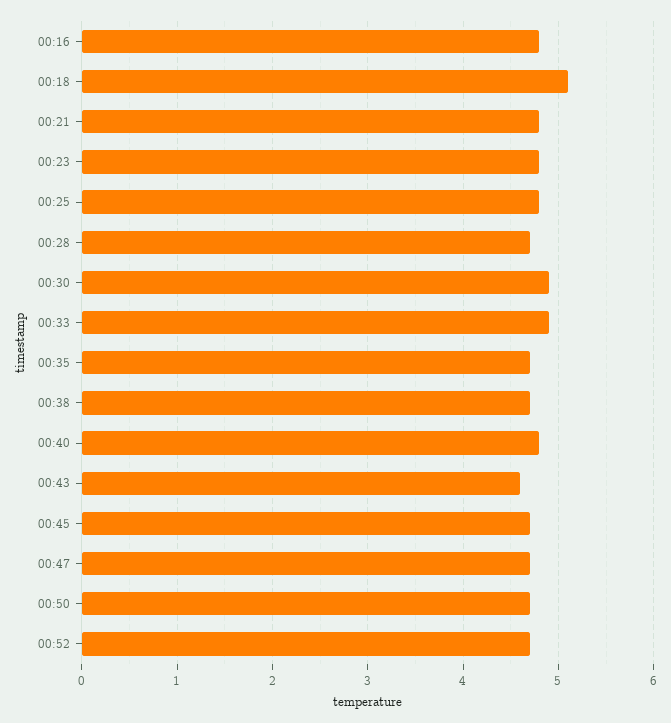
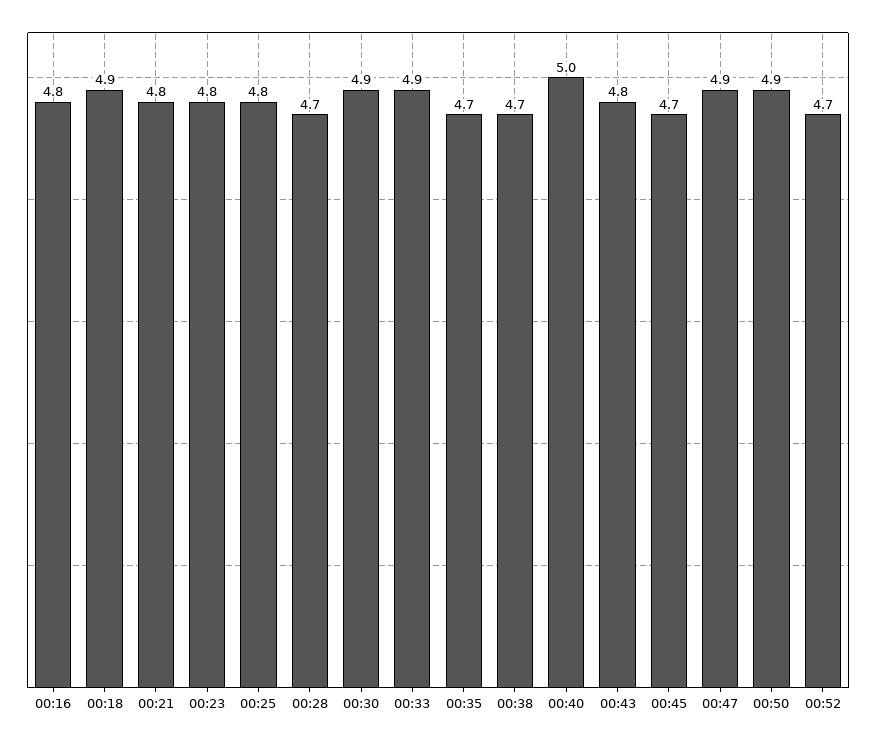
  {
    "00:16": 4.8,
-   "00:18": 5.1,
+   "00:18": 4.9,
    "00:21": 4.8,
    "00:23": 4.8,
    "00:25": 4.8,
    "00:28": 4.7,
    "00:30": 4.9,
    "00:33": 4.9,
    "00:35": 4.7,
    "00:38": 4.7,
-   "00:40": 4.8,
+   "00:40": 5,
-   "00:43": 4.6,
+   "00:43": 4.8,
    "00:45": 4.7,
-   "00:47": 4.7,
+   "00:47": 4.9,
-   "00:50": 4.7,
+   "00:50": 4.9,
    "00:52": 4.7
  }

